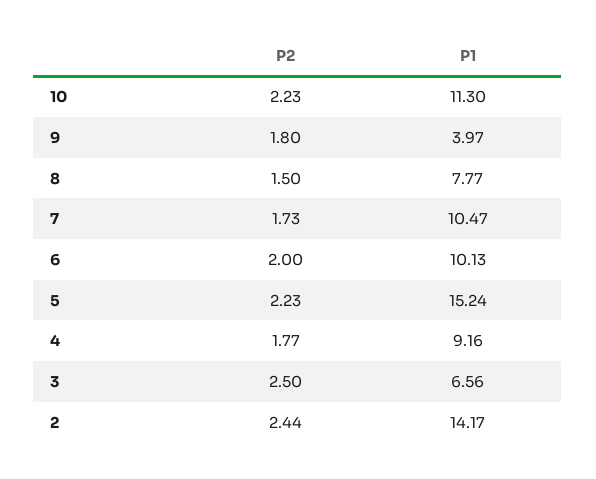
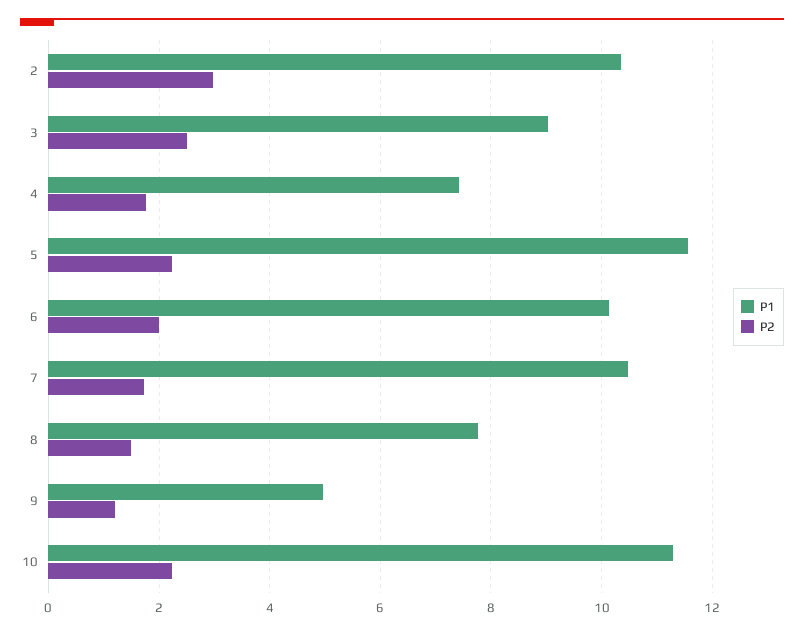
  {
    "P2": {
      "10": 2.23,
-     "9": 1.8,
+     "9": 1.2,
      "8": 1.5,
      "7": 1.73,
      "6": 2,
      "5": 2.23,
      "4": 1.77,
      "3": 2.5,
-     "2": 2.44
+     "2": 3
    },
    "P1": {
      "10": 11.3,
-     "9": 3.97,
+     "9": 5,
      "8": 7.77,
      "7": 10.47,
      "6": 10.13,
-     "5": 15.24,
+     "5": 11.6,
-     "4": 9.16,
+     "4": 7.4,
-     "3": 6.56,
+     "3": 9,
-     "2": 14.17
+     "2": 10.4
    }
  }

